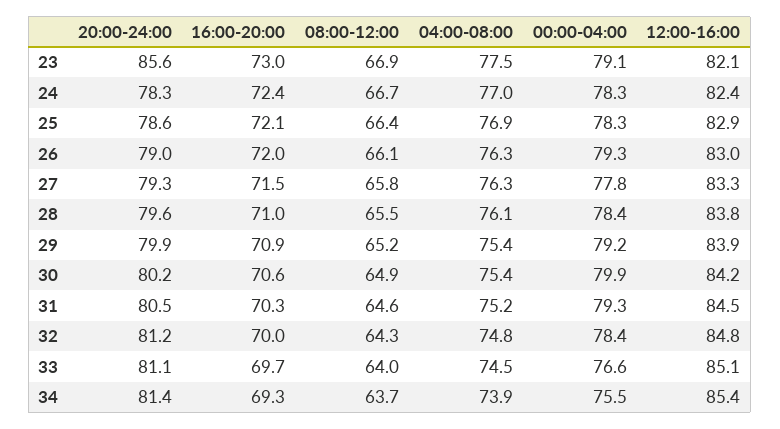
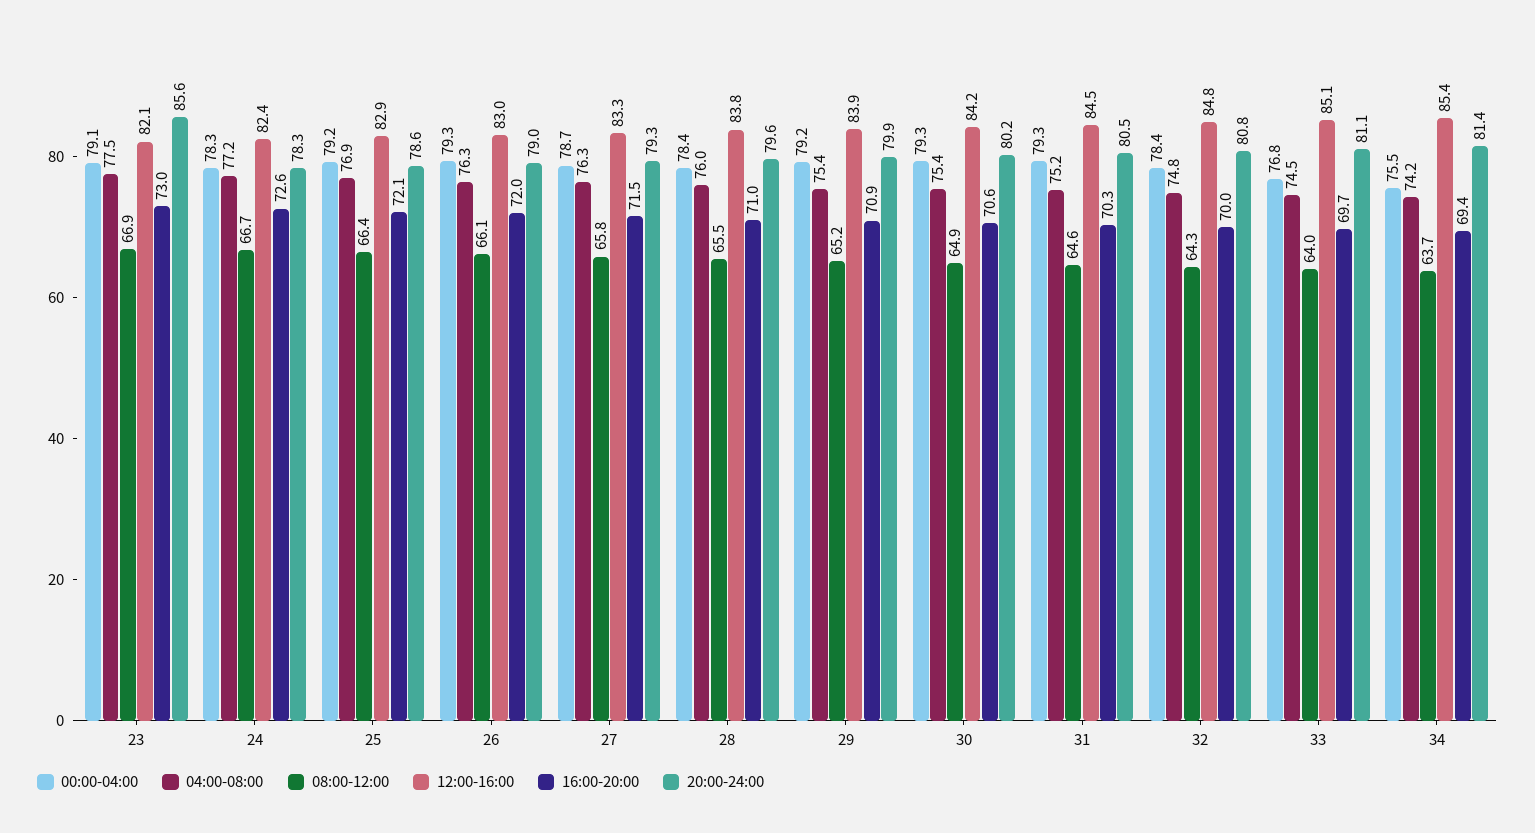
  {
    "20:00-24:00": {
      "23": 85.6,
      "24": 78.3,
      "25": 78.6,
      "26": 79,
      "27": 79.3,
      "28": 79.6,
      "29": 79.9,
      "30": 80.2,
      "31": 80.5,
-     "32": 81.2,
+     "32": 80.8,
      "33": 81.1,
      "34": 81.4
    },
    "16:00-20:00": {
      "23": 73,
-     "24": 72.4,
+     "24": 72.6,
      "25": 72.1,
      "26": 72,
      "27": 71.5,
      "28": 71,
      "29": 70.9,
      "30": 70.6,
      "31": 70.3,
      "32": 70,
      "33": 69.7,
-     "34": 69.3
+     "34": 69.4
    },
    "08:00-12:00": {
      "23": 66.9,
      "24": 66.7,
      "25": 66.4,
      "26": 66.1,
      "27": 65.8,
      "28": 65.5,
      "29": 65.2,
      "30": 64.9,
      "31": 64.6,
      "32": 64.3,
      "33": 64,
      "34": 63.7
    },
    "04:00-08:00": {
      "23": 77.5,
-     "24": 77,
+     "24": 77.2,
      "25": 76.9,
      "26": 76.3,
      "27": 76.3,
-     "28": 76.1,
+     "28": 76,
      "29": 75.4,
      "30": 75.4,
      "31": 75.2,
      "32": 74.8,
      "33": 74.5,
-     "34": 73.9
+     "34": 74.2
    },
    "00:00-04:00": {
      "23": 79.1,
      "24": 78.3,
-     "25": 78.3,
+     "25": 79.2,
      "26": 79.3,
-     "27": 77.8,
+     "27": 78.7,
      "28": 78.4,
      "29": 79.2,
-     "30": 79.9,
+     "30": 79.3,
      "31": 79.3,
      "32": 78.4,
-     "33": 76.6,
+     "33": 76.8,
      "34": 75.5
    },
    "12:00-16:00": {
      "23": 82.1,
      "24": 82.4,
      "25": 82.9,
      "26": 83,
      "27": 83.3,
      "28": 83.8,
      "29": 83.9,
      "30": 84.2,
      "31": 84.5,
      "32": 84.8,
      "33": 85.1,
      "34": 85.4
    }
  }

